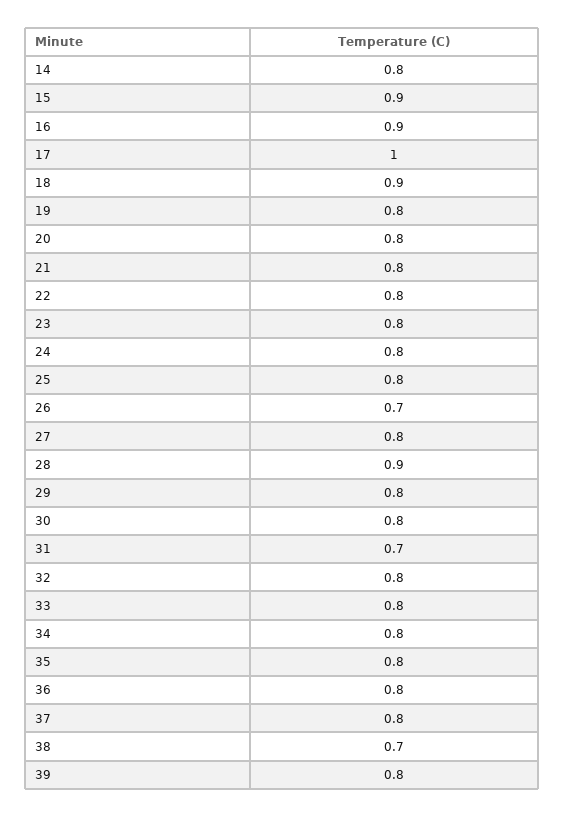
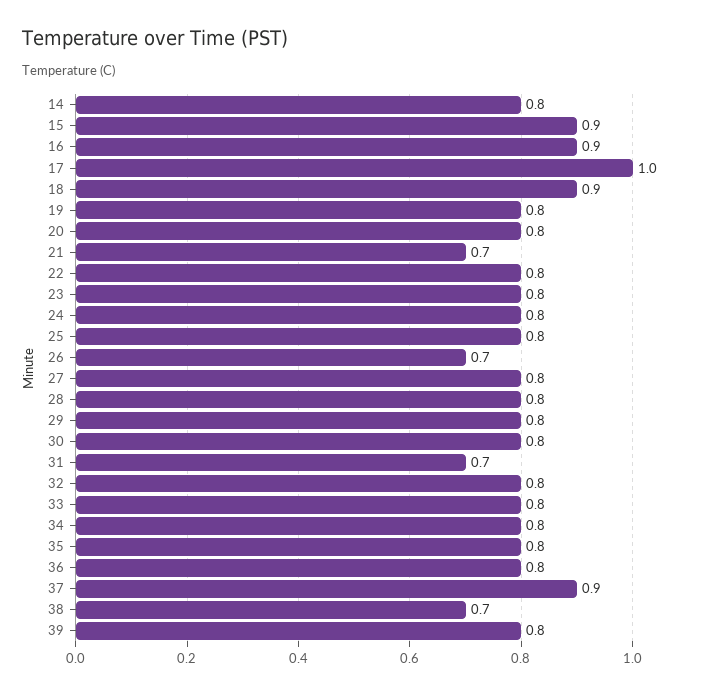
  {
    "14": 0.8,
    "15": 0.9,
    "16": 0.9,
    "17": 1,
    "18": 0.9,
    "19": 0.8,
    "20": 0.8,
-   "21": 0.8,
+   "21": 0.7,
    "22": 0.8,
    "23": 0.8,
    "24": 0.8,
    "25": 0.8,
    "26": 0.7,
    "27": 0.8,
-   "28": 0.9,
+   "28": 0.8,
    "29": 0.8,
    "30": 0.8,
    "31": 0.7,
    "32": 0.8,
    "33": 0.8,
    "34": 0.8,
    "35": 0.8,
    "36": 0.8,
-   "37": 0.8,
+   "37": 0.9,
    "38": 0.7,
    "39": 0.8
  }

